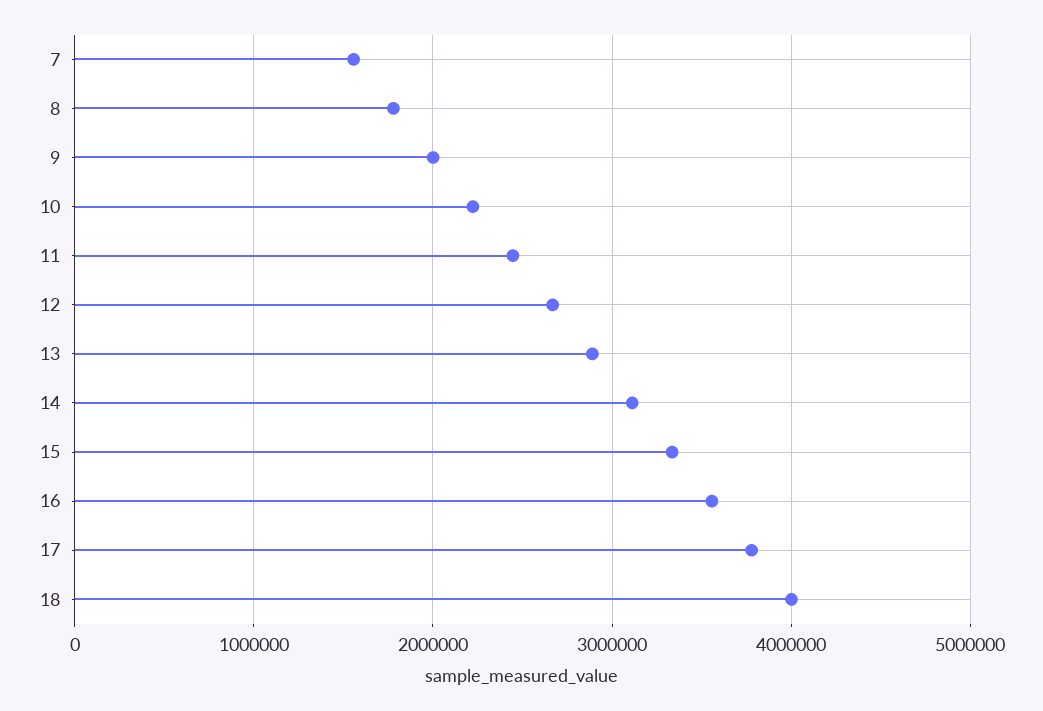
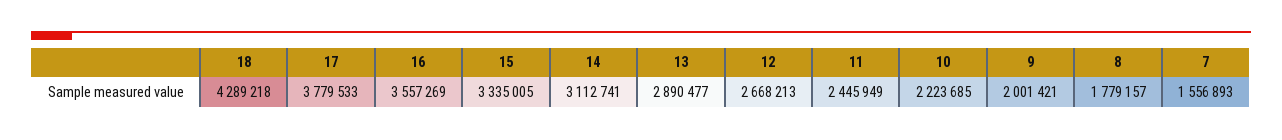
  {
    "7": 1556893,
    "8": 1779157,
    "9": 2001421,
    "10": 2223685,
    "11": 2445949,
    "12": 2668213,
    "13": 2890477,
    "14": 3112741,
    "15": 3335005,
    "16": 3557269,
    "17": 3779533,
-   "18": 4000000
+   "18": 4289218
  }

